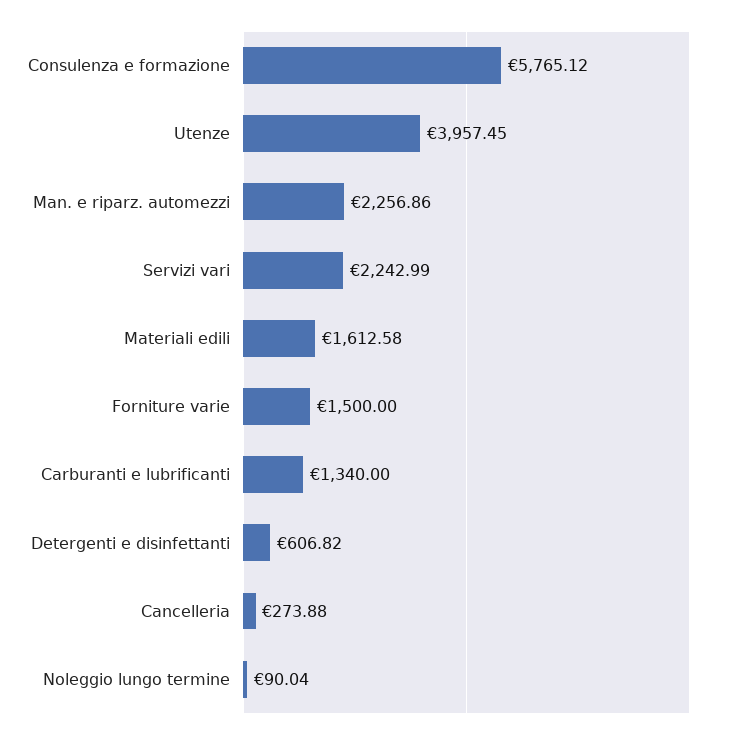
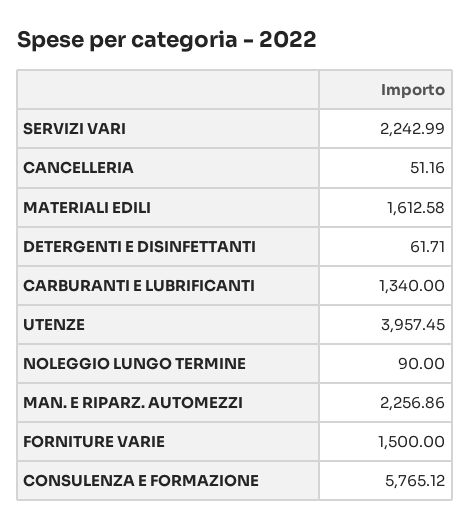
  {
    "Consulenza e formazione": 5765.12,
    "Utenze": 3957.45,
    "Man. e riparz. automezzi": 2256.86,
    "Servizi vari": 2242.99,
    "Materiali edili": 1612.58,
    "Forniture varie": 1500,
    "Carburanti e lubrificanti": 1340,
-   "Detergenti e disinfettanti": 606.82,
+   "Detergenti e disinfettanti": 61.71,
-   "Cancelleria": 273.88,
+   "Cancelleria": 51.16,
-   "Noleggio lungo termine": 90.04
+   "Noleggio lungo termine": 90
  }

